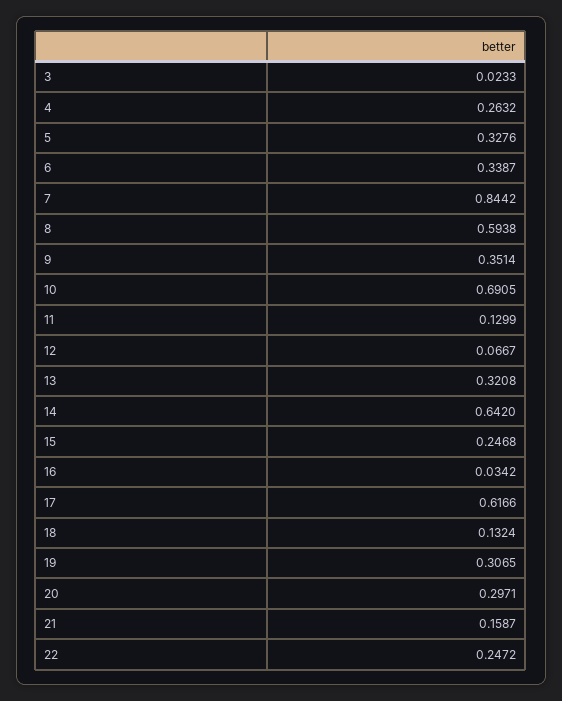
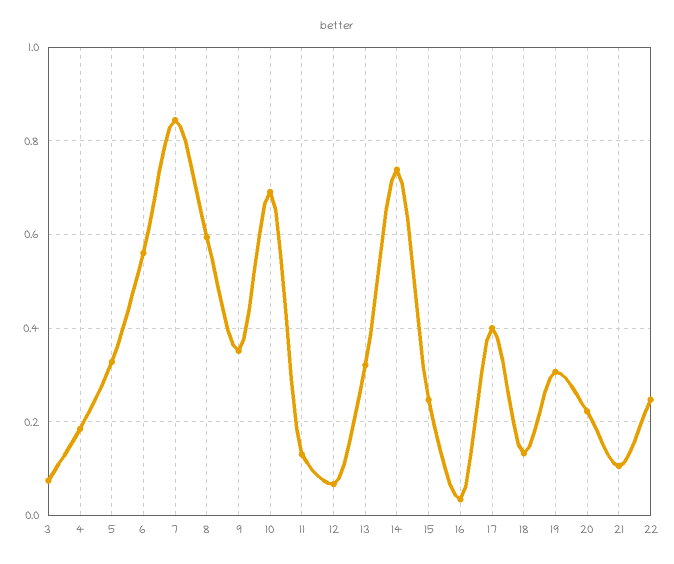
  {
-   "3": 0.0233,
+   "3": 0.08,
-   "4": 0.2632,
+   "4": 0.18,
    "5": 0.3276,
-   "6": 0.3387,
+   "6": 0.56,
    "7": 0.8442,
    "8": 0.5938,
    "9": 0.3514,
    "10": 0.6905,
    "11": 0.1299,
    "12": 0.0667,
    "13": 0.3208,
-   "14": 0.642,
+   "14": 0.74,
    "15": 0.2468,
    "16": 0.0342,
-   "17": 0.6166,
+   "17": 0.4,
    "18": 0.1324,
    "19": 0.3065,
-   "20": 0.2971,
+   "20": 0.22,
-   "21": 0.1587,
+   "21": 0.1,
    "22": 0.2472
  }

